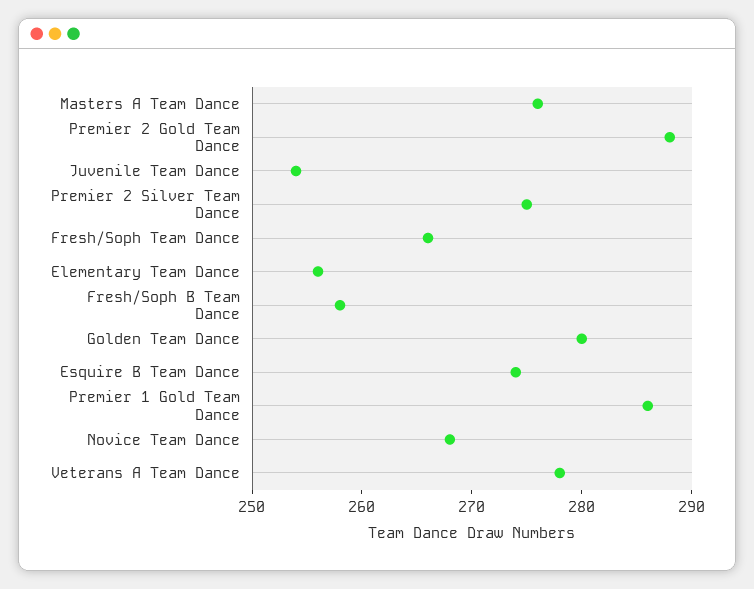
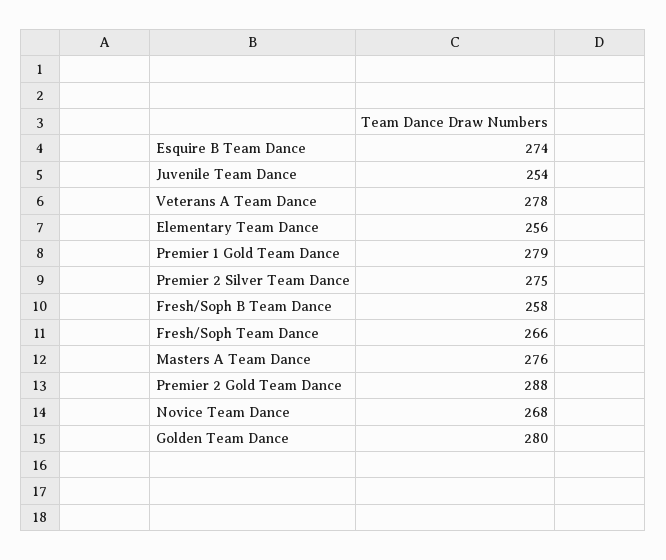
  {
    "Masters A Team Dance": 276,
    "Premier 2 Gold Team Dance": 288,
    "Juvenile Team Dance": 254,
    "Premier 2 Silver Team Dance": 275,
    "Fresh/Soph Team Dance": 266,
    "Elementary Team Dance": 256,
    "Fresh/Soph B Team Dance": 258,
    "Golden Team Dance": 280,
    "Esquire B Team Dance": 274,
-   "Premier 1 Gold Team Dance": 286,
+   "Premier 1 Gold Team Dance": 279,
    "Novice Team Dance": 268,
    "Veterans A Team Dance": 278
  }

